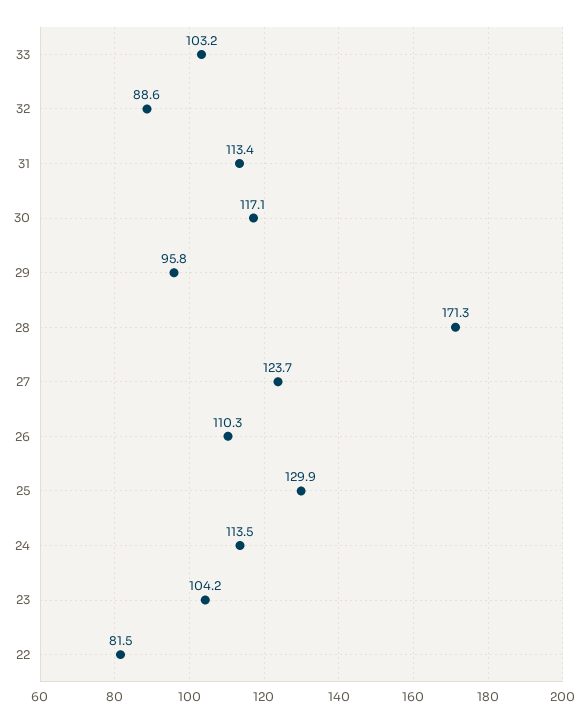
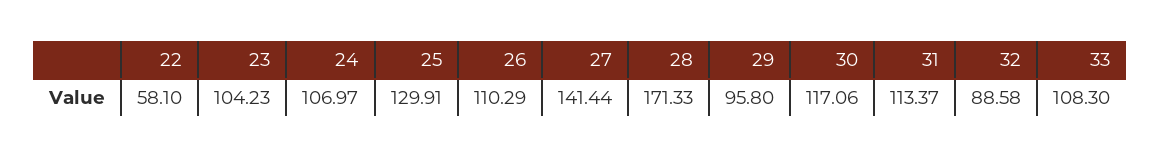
  {
-   "33": 103.2,
+   "33": 108.3,
    "32": 88.58,
    "31": 113.37,
    "30": 117.06,
    "29": 95.8,
    "28": 171.33,
-   "27": 123.7,
+   "27": 141.44,
    "26": 110.29,
    "25": 129.91,
-   "24": 113.5,
+   "24": 106.97,
    "23": 104.23,
-   "22": 81.5
+   "22": 58.1
  }

